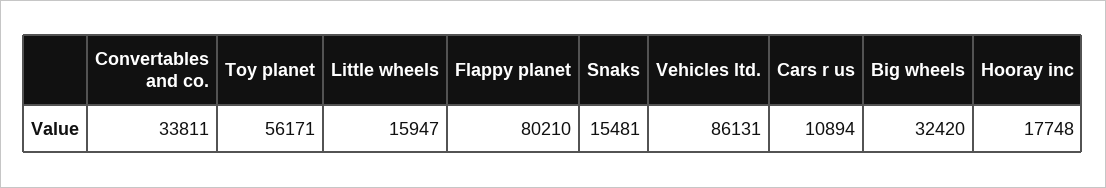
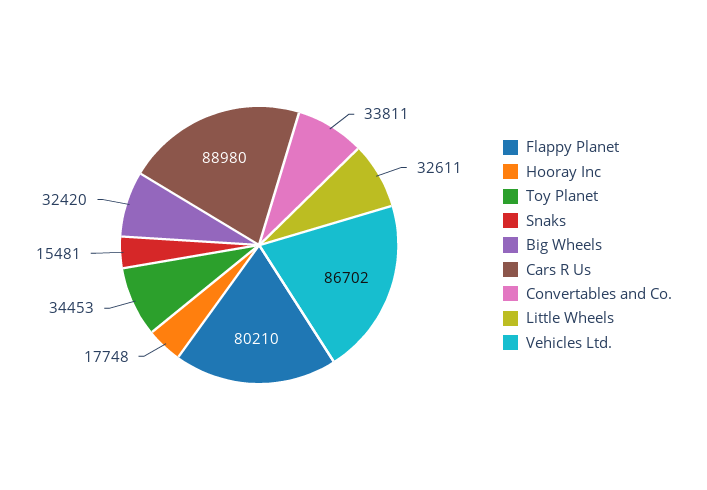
  {
    "Convertables and co.": 33811,
-   "Toy planet": 56171,
+   "Toy planet": 34453,
-   "Little wheels": 15947,
+   "Little wheels": 32611,
    "Flappy planet": 80210,
    "Snaks": 15481,
-   "Vehicles ltd.": 86131,
+   "Vehicles ltd.": 86702,
-   "Cars r us": 10894,
+   "Cars r us": 88980,
    "Big wheels": 32420,
    "Hooray inc": 17748
  }

